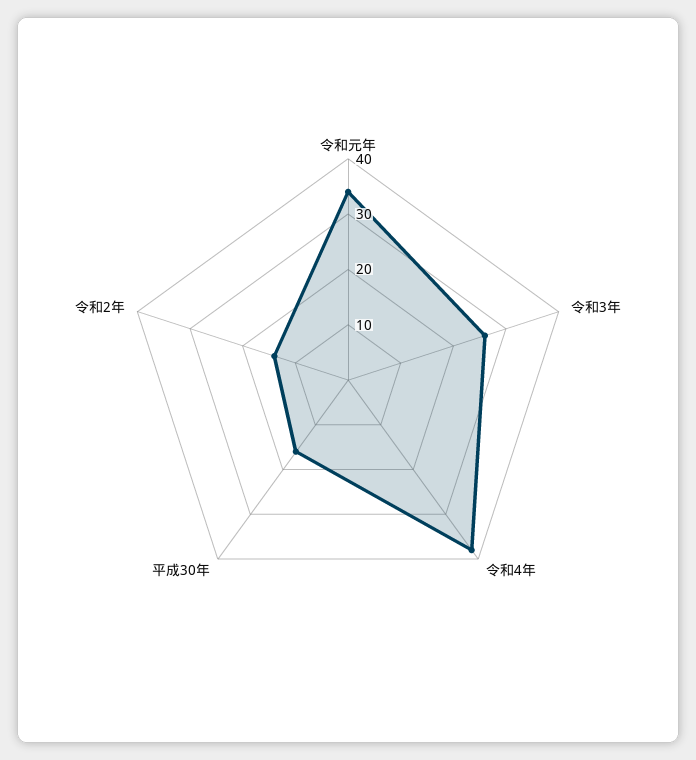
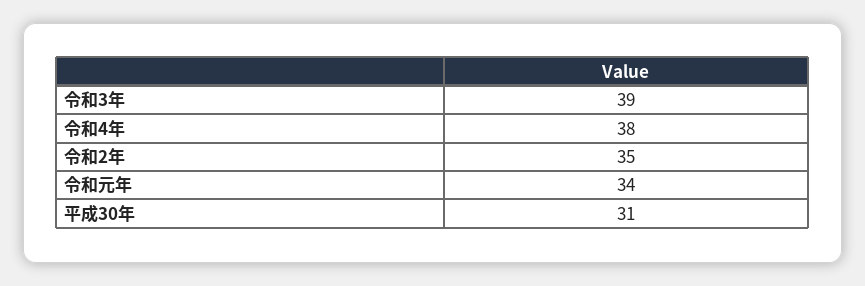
  {
    "令和元年": 34,
-   "令和3年": 25,
+   "令和3年": 39,
    "令和4年": 38,
-   "平成30年": 15,
+   "平成30年": 31,
-   "令和2年": 15
+   "令和2年": 35
  }

